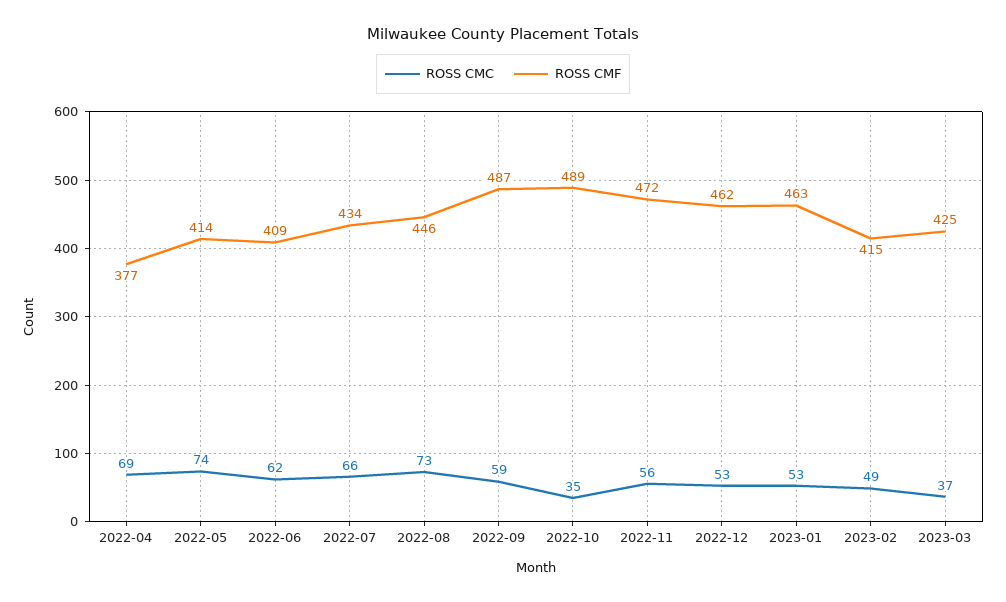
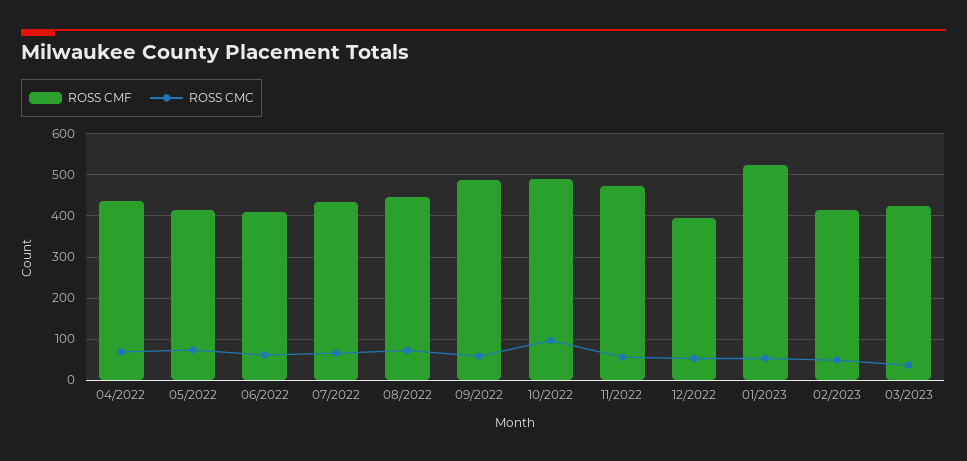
  {
    "ROSS CMC": {
      "2022-04": 69,
      "2022-05": 74,
      "2022-06": 62,
      "2022-07": 66,
      "2022-08": 73,
      "2022-09": 59,
-     "2022-10": 35,
+     "2022-10": 100,
      "2022-11": 56,
      "2022-12": 53,
      "2023-01": 53,
      "2023-02": 49,
      "2023-03": 37
    },
    "ROSS CMF": {
-     "2022-04": 377,
+     "2022-04": 440,
      "2022-05": 414,
      "2022-06": 409,
      "2022-07": 434,
      "2022-08": 446,
      "2022-09": 487,
      "2022-10": 489,
      "2022-11": 472,
-     "2022-12": 462,
+     "2022-12": 400,
-     "2023-01": 463,
+     "2023-01": 520,
      "2023-02": 415,
      "2023-03": 425
    }
  }

